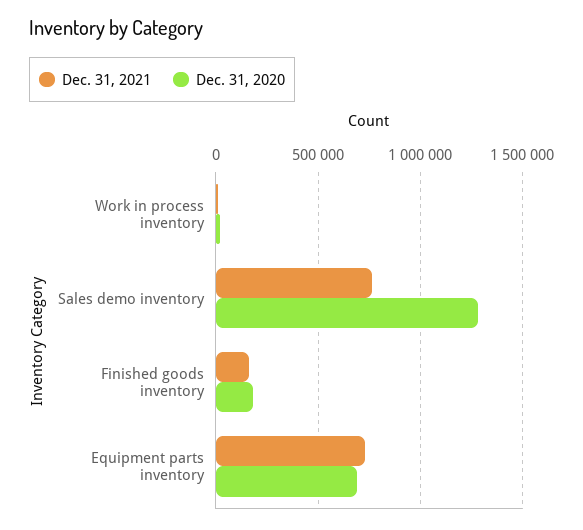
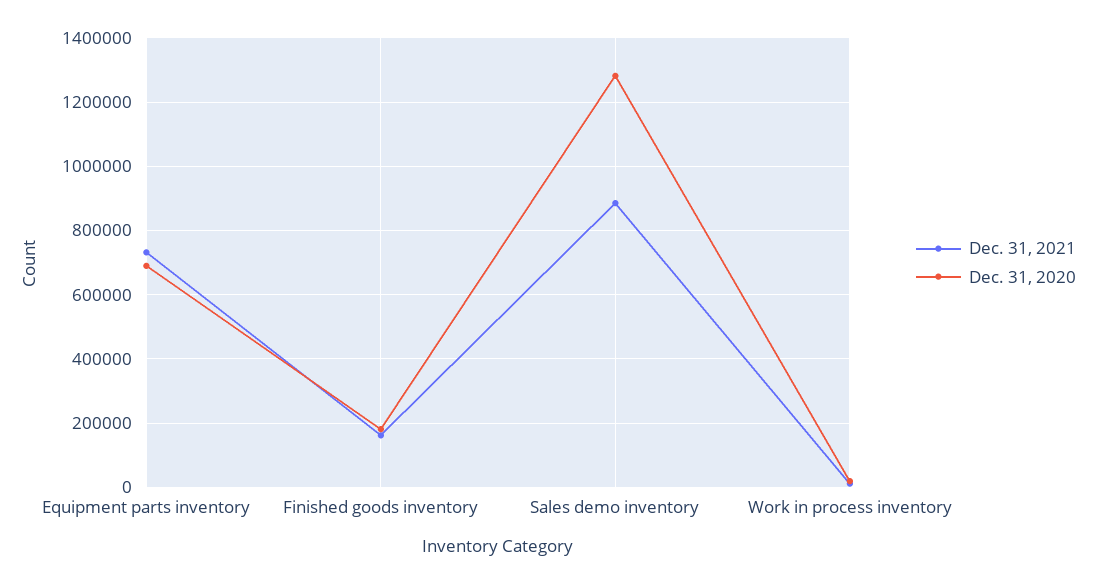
  {
    "Dec. 31, 2021": {
      "Work in process inventory": 20000,
-     "Sales demo inventory": 750000,
+     "Sales demo inventory": 880000,
      "Finished goods inventory": 160000,
      "Equipment parts inventory": 740000
    },
    "Dec. 31, 2020": {
      "Work in process inventory": 20000,
      "Sales demo inventory": 1280000,
      "Finished goods inventory": 180000,
      "Equipment parts inventory": 700000
    }
  }

